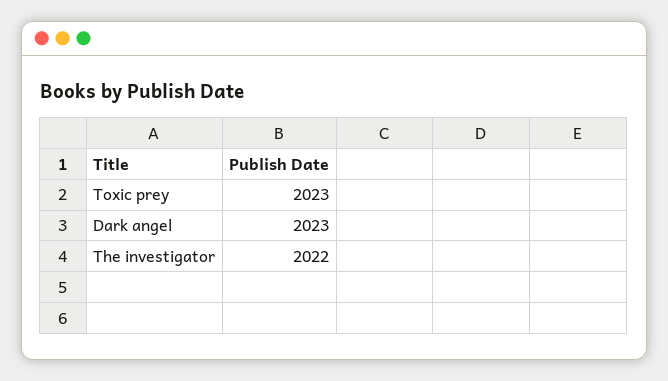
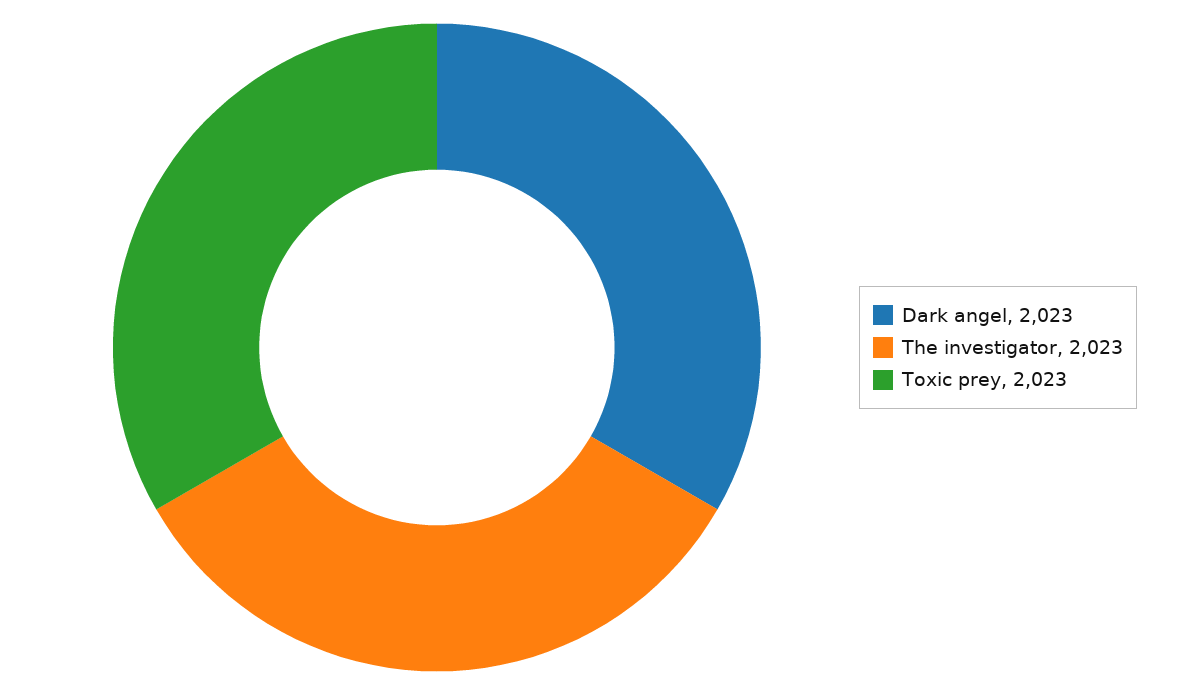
  {
    "Toxic prey": 2023,
    "Dark angel": 2023,
-   "The investigator": 2022
+   "The investigator": 2023
  }

